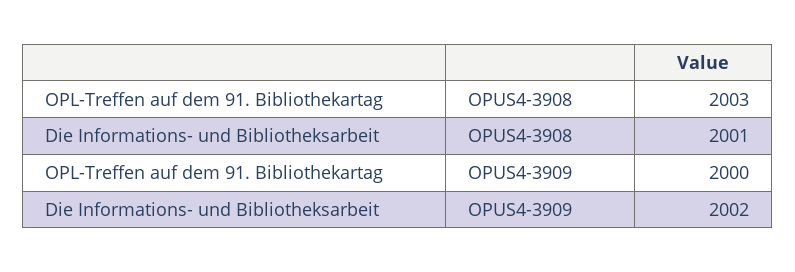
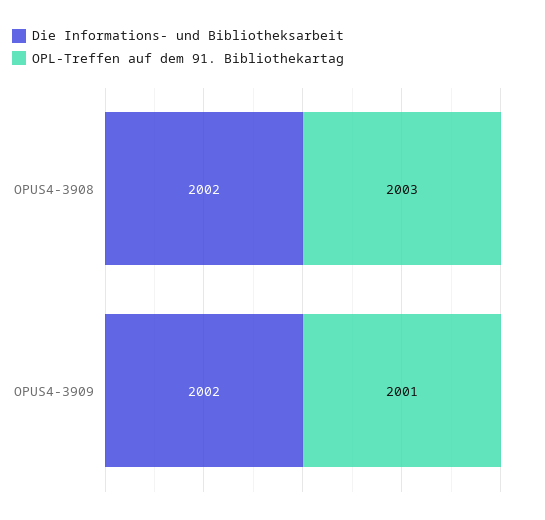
  {
    "OPL-Treffen auf dem 91. Bibliothekartag": {
      "OPUS4-3908": 2003,
-     "OPUS4-3909": 2000
+     "OPUS4-3909": 2001
    },
    "Die Informations- und Bibliotheksarbeit": {
-     "OPUS4-3908": 2001,
+     "OPUS4-3908": 2002,
      "OPUS4-3909": 2002
    }
  }

